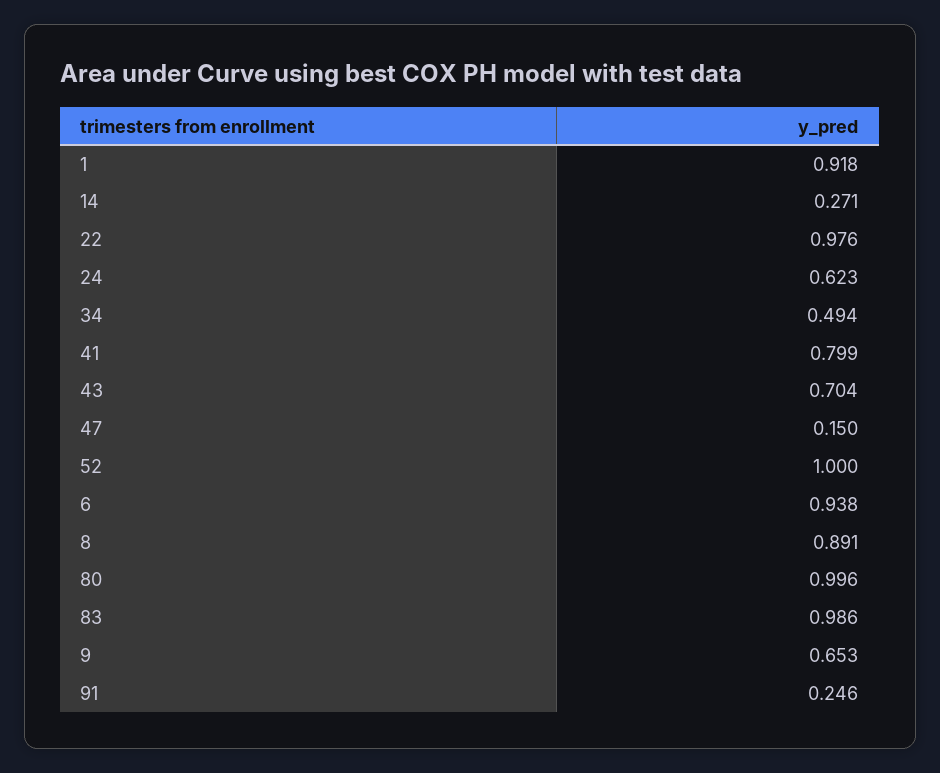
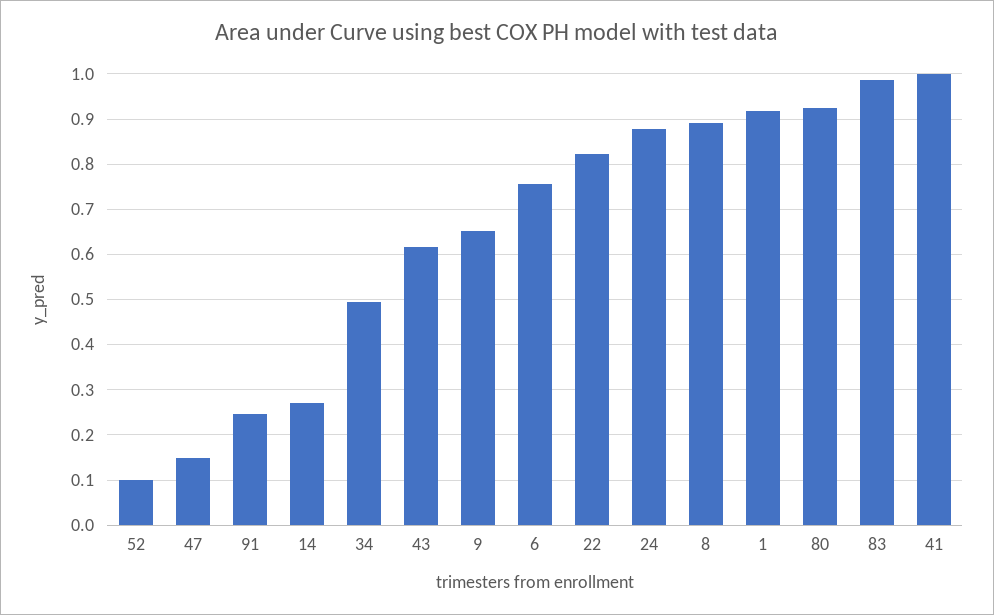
  {
    "1": 0.918,
    "14": 0.271,
-   "22": 0.976,
+   "22": 0.82,
-   "24": 0.623,
+   "24": 0.88,
    "34": 0.494,
-   "41": 0.799,
+   "41": 1,
-   "43": 0.704,
+   "43": 0.62,
    "47": 0.15,
-   "52": 1,
+   "52": 0.1,
-   "6": 0.938,
+   "6": 0.76,
    "8": 0.891,
-   "80": 0.996,
+   "80": 0.92,
    "83": 0.986,
    "9": 0.653,
    "91": 0.246
  }

